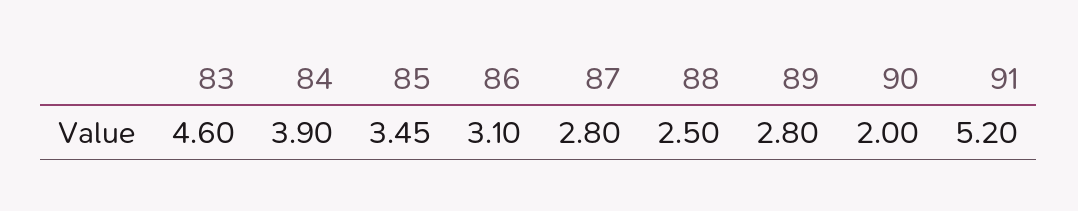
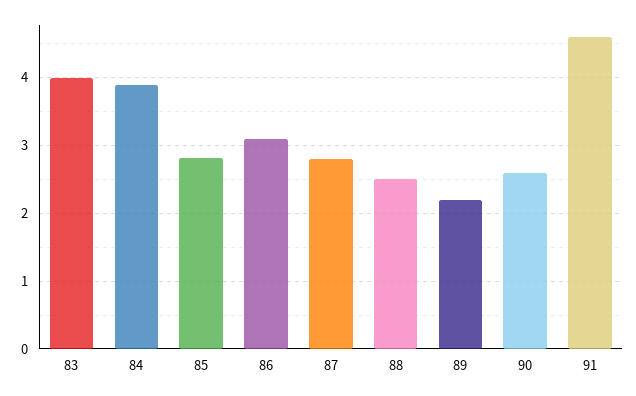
  {
-   "83": 4.6,
+   "83": 4,
    "84": 3.9,
-   "85": 3.45,
+   "85": 2.8,
    "86": 3.1,
    "87": 2.8,
    "88": 2.5,
-   "89": 2.8,
+   "89": 2.2,
-   "90": 2,
+   "90": 2.6,
-   "91": 5.2
+   "91": 4.6
  }

